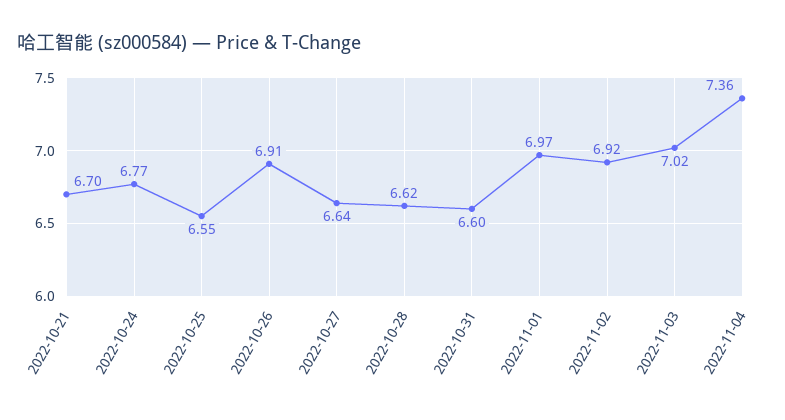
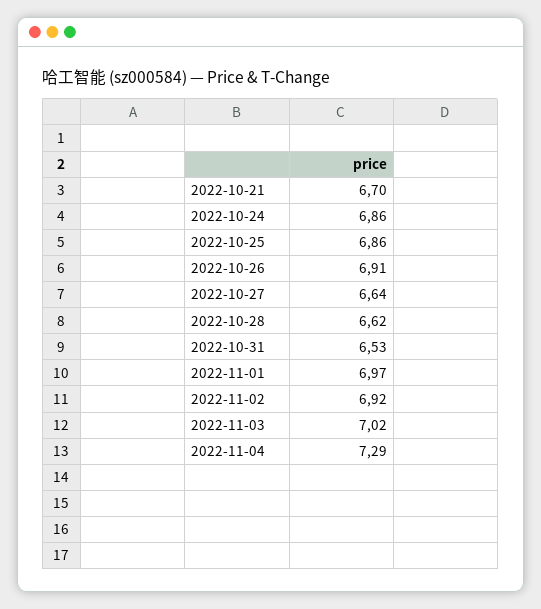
  {
    "2022-10-21": 6.7,
-   "2022-10-24": 6.77,
+   "2022-10-24": 6.86,
-   "2022-10-25": 6.55,
+   "2022-10-25": 6.86,
    "2022-10-26": 6.91,
    "2022-10-27": 6.64,
    "2022-10-28": 6.62,
-   "2022-10-31": 6.6,
+   "2022-10-31": 6.53,
    "2022-11-01": 6.97,
    "2022-11-02": 6.92,
    "2022-11-03": 7.02,
-   "2022-11-04": 7.36
+   "2022-11-04": 7.29
  }

